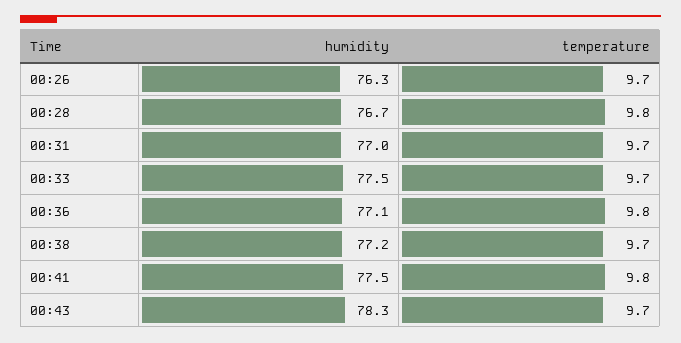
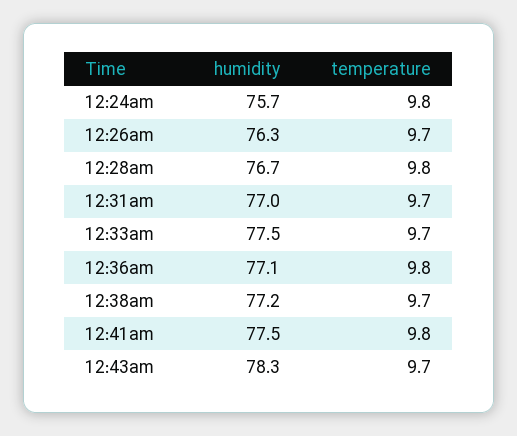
  {
    "humidity": {
      "00:26": 76.3,
      "00:28": 76.7,
      "00:31": 77,
      "00:33": 77.5,
      "00:36": 77.1,
      "00:38": 77.2,
      "00:41": 77.5,
-     "00:43": 78.3
+     "00:43": 78.3,
+     "12:24am": 75.7
    },
    "temperature": {
      "00:26": 9.7,
      "00:28": 9.8,
      "00:31": 9.7,
      "00:33": 9.7,
      "00:36": 9.8,
      "00:38": 9.7,
      "00:41": 9.8,
-     "00:43": 9.7
+     "00:43": 9.7,
+     "12:24am": 9.8
    }
  }

